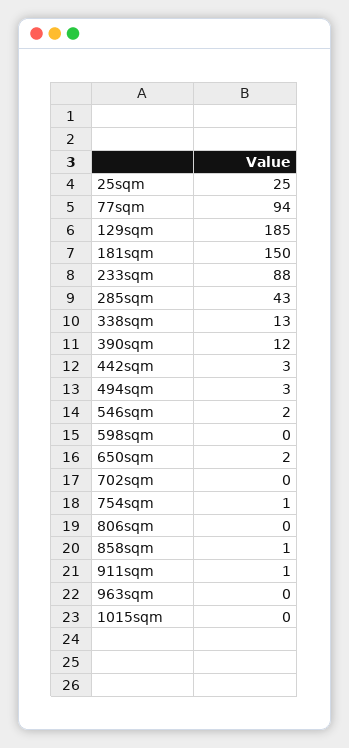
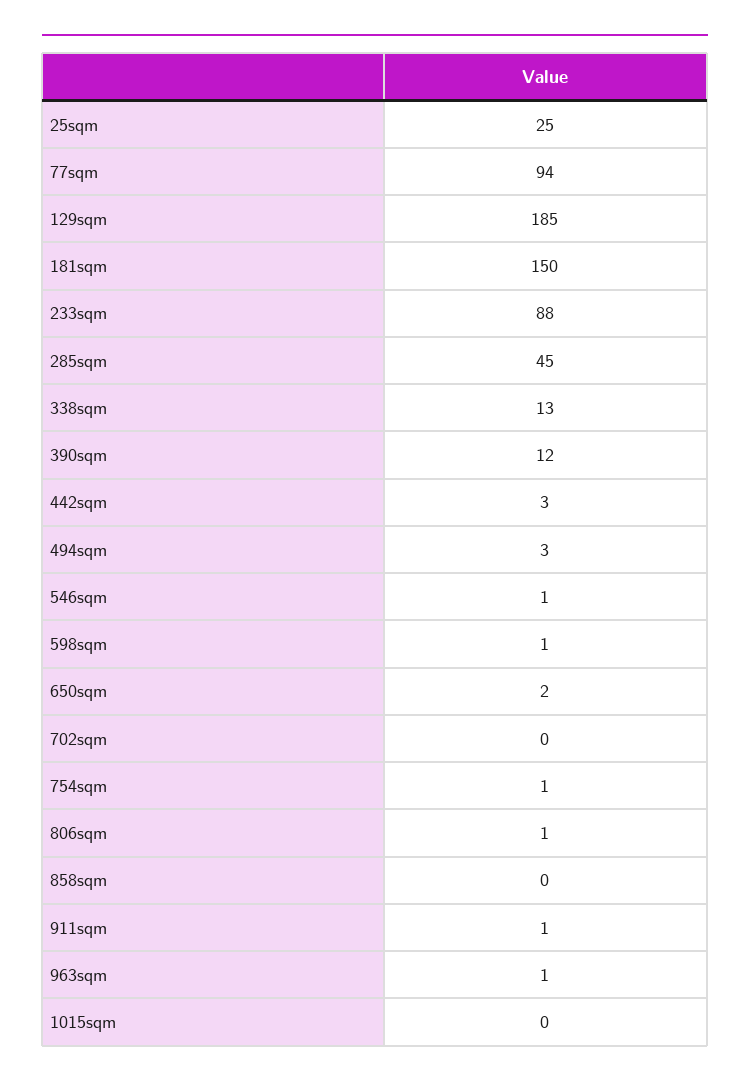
  {
    "25sqm": 25,
    "77sqm": 94,
    "129sqm": 185,
    "181sqm": 150,
    "233sqm": 88,
-   "285sqm": 43,
+   "285sqm": 45,
    "338sqm": 13,
    "390sqm": 12,
    "442sqm": 3,
    "494sqm": 3,
-   "546sqm": 2,
+   "546sqm": 1,
-   "598sqm": 0,
+   "598sqm": 1,
    "650sqm": 2,
    "702sqm": 0,
    "754sqm": 1,
-   "806sqm": 0,
+   "806sqm": 1,
-   "858sqm": 1,
+   "858sqm": 0,
    "911sqm": 1,
-   "963sqm": 0,
+   "963sqm": 1,
    "1015sqm": 0
  }

